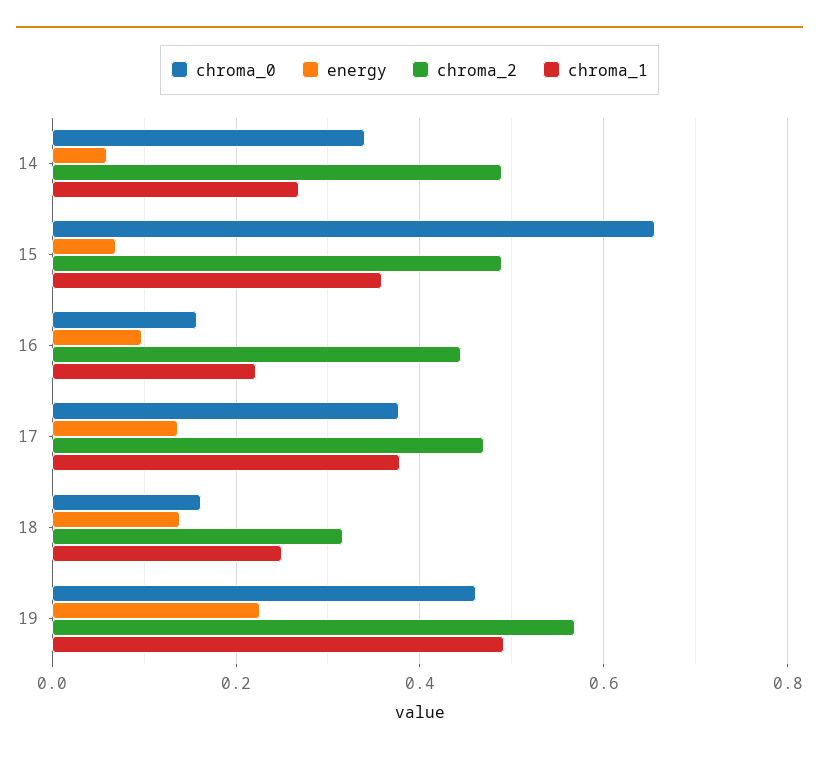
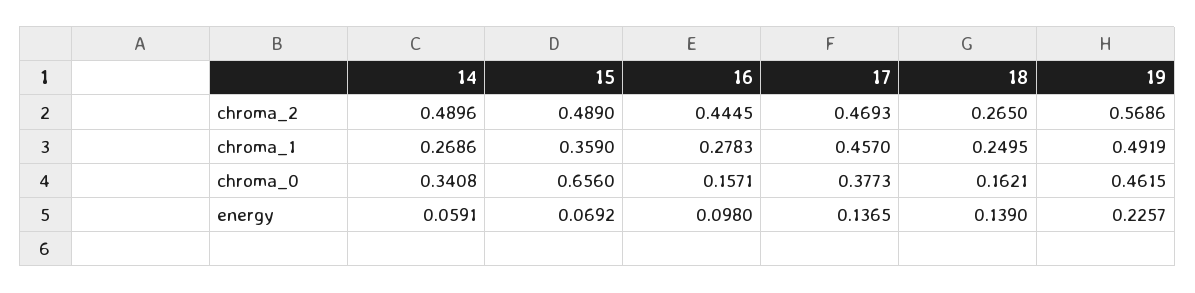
  {
    "chroma_0": {
      "14": 0.3408,
      "15": 0.656,
      "16": 0.1571,
      "17": 0.3773,
      "18": 0.1621,
      "19": 0.4615
    },
    "energy": {
      "14": 0.0591,
      "15": 0.0692,
      "16": 0.098,
      "17": 0.1365,
      "18": 0.139,
      "19": 0.2257
    },
    "chroma_2": {
      "14": 0.4896,
      "15": 0.489,
      "16": 0.4445,
      "17": 0.4693,
-     "18": 0.32,
+     "18": 0.265,
      "19": 0.5686
    },
    "chroma_1": {
      "14": 0.2686,
      "15": 0.359,
-     "16": 0.22,
+     "16": 0.2783,
-     "17": 0.38,
+     "17": 0.457,
      "18": 0.2495,
      "19": 0.4919
    }
  }

